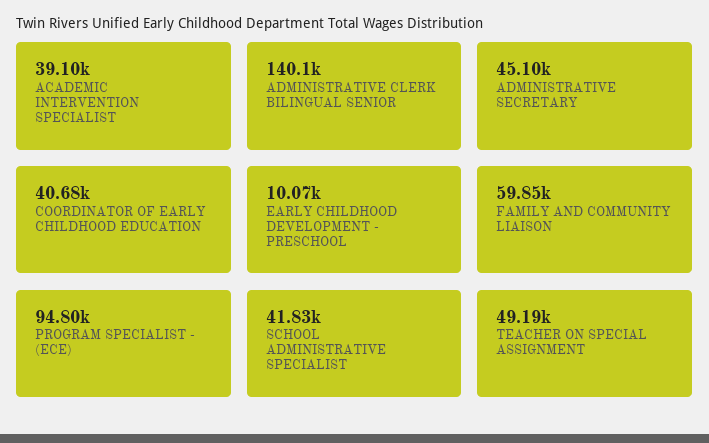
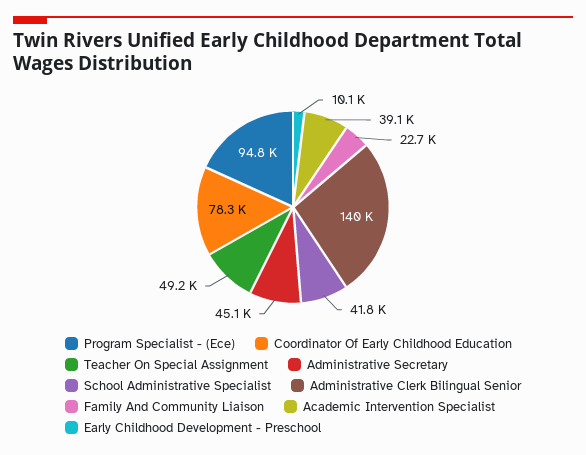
  {
    "ACADEMIC INTERVENTION SPECIALIST": 39100,
    "ADMINISTRATIVE CLERK BILINGUAL SENIOR": 140100,
    "ADMINISTRATIVE SECRETARY": 45100,
-   "COORDINATOR OF EARLY CHILDHOOD EDUCATION": 40680,
+   "COORDINATOR OF EARLY CHILDHOOD EDUCATION": 78300,
    "EARLY CHILDHOOD DEVELOPMENT - PRESCHOOL": 10070,
-   "FAMILY AND COMMUNITY LIAISON": 59850,
+   "FAMILY AND COMMUNITY LIAISON": 22700,
    "PROGRAM SPECIALIST - (ECE)": 94800,
    "SCHOOL ADMINISTRATIVE SPECIALIST": 41830,
    "TEACHER ON SPECIAL ASSIGNMENT": 49190
  }

